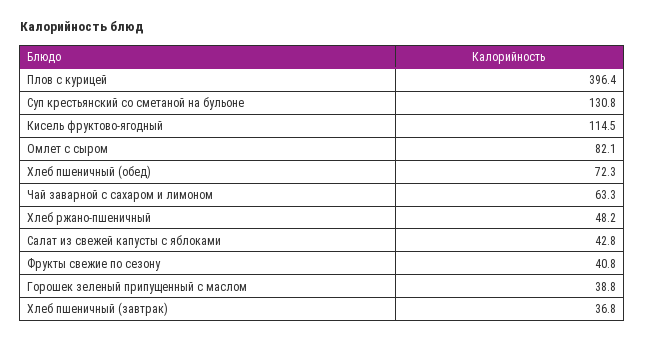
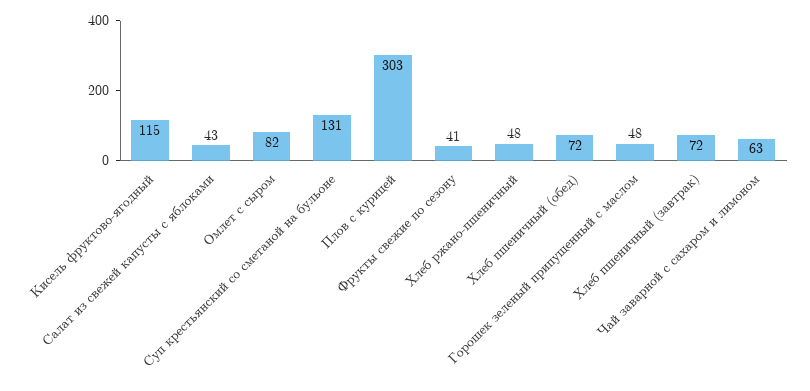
  {
-   "Плов с курицей": 396.4,
+   "Плов с курицей": 303,
    "Суп крестьянский со сметаной на бульоне": 130.8,
    "Кисель фруктово-ягодный": 114.5,
    "Омлет с сыром": 82.1,
    "Хлеб пшеничный (обед)": 72.3,
    "Чай заварной с сахаром и лимоном": 63.3,
    "Хлеб ржано-пшеничный": 48.2,
    "Салат из свежей капусты с яблоками": 42.8,
    "Фрукты свежие по сезону": 40.8,
-   "Горошек зеленый припущенный с маслом": 38.8,
+   "Горошек зеленый припущенный с маслом": 48,
-   "Хлеб пшеничный (завтрак)": 36.8
+   "Хлеб пшеничный (завтрак)": 72
  }

